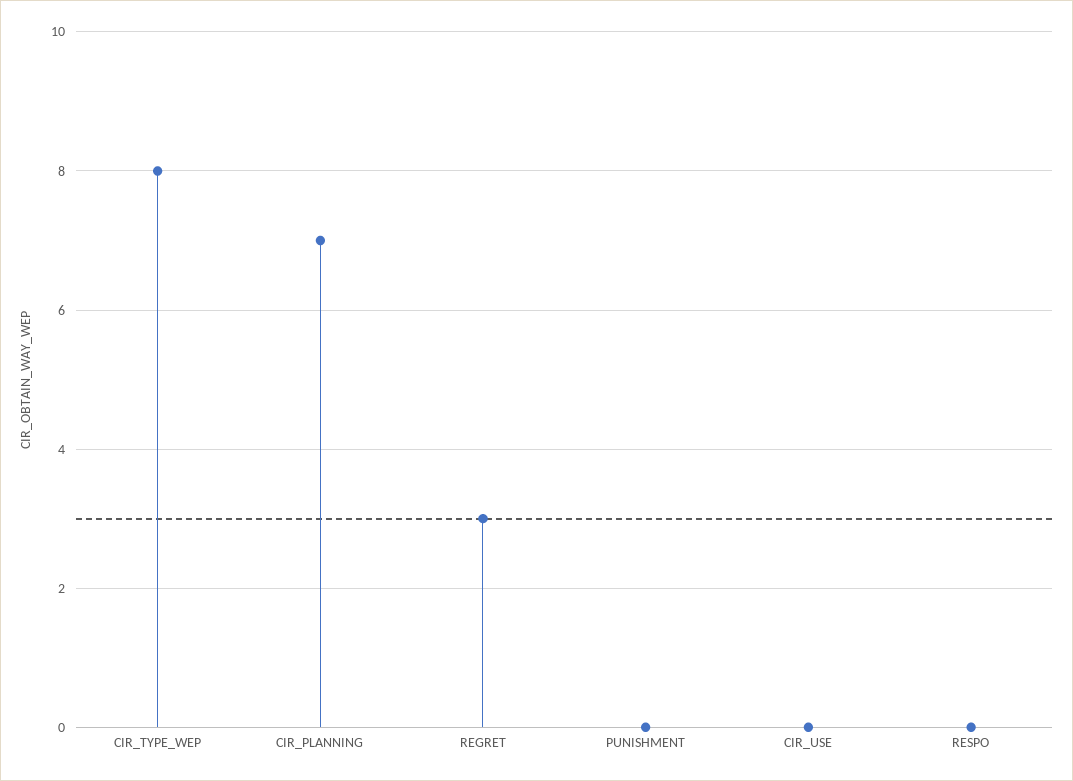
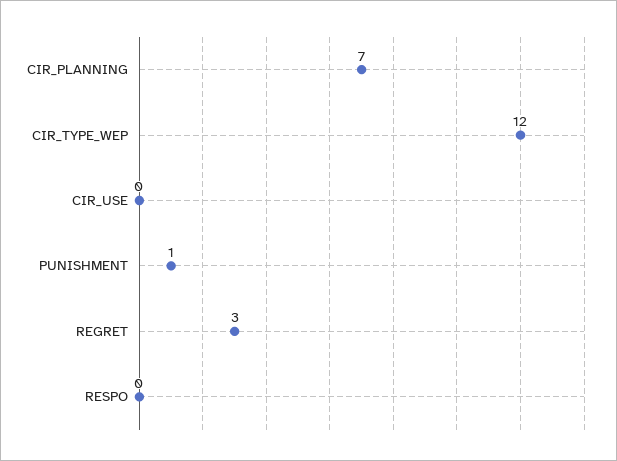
  {
-   "CIR_TYPE_WEP": 8,
+   "CIR_TYPE_WEP": 12,
    "CIR_PLANNING": 7,
    "REGRET": 3,
-   "PUNISHMENT": 0,
+   "PUNISHMENT": 1,
    "CIR_USE": 0,
    "RESPO": 0
  }

